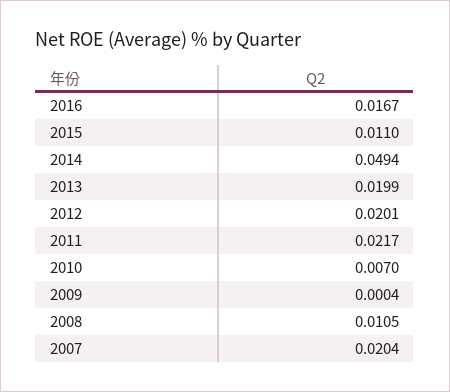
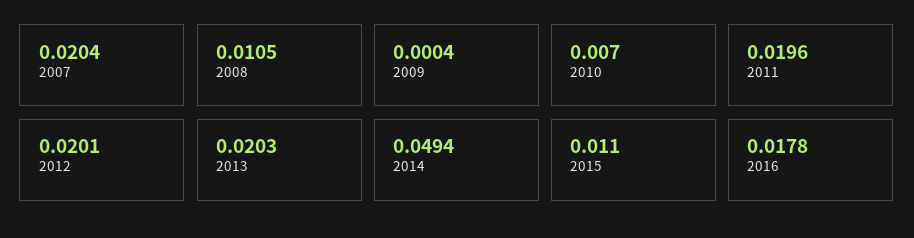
  {
-   "2016": 0.0167,
+   "2016": 0.0178,
    "2015": 0.011,
    "2014": 0.0494,
-   "2013": 0.0199,
+   "2013": 0.0203,
    "2012": 0.0201,
-   "2011": 0.0217,
+   "2011": 0.0196,
    "2010": 0.007,
    "2009": 0.0004,
    "2008": 0.0105,
    "2007": 0.0204
  }

